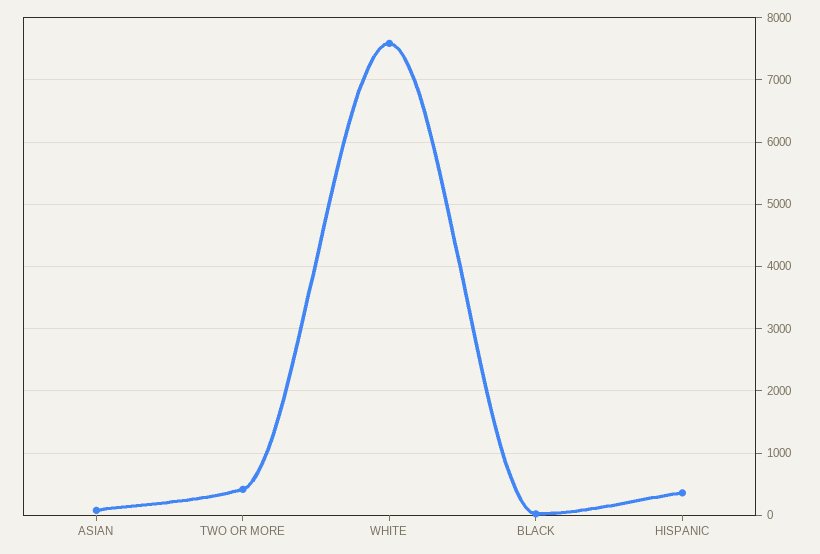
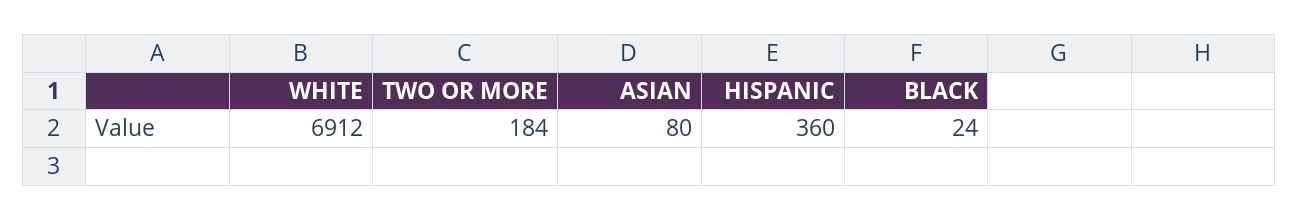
  {
    "ASIAN": 80,
-   "TWO OR MORE": 400,
+   "TWO OR MORE": 184,
-   "WHITE": 7600,
+   "WHITE": 6912,
    "BLACK": 24,
    "HISPANIC": 360
  }

